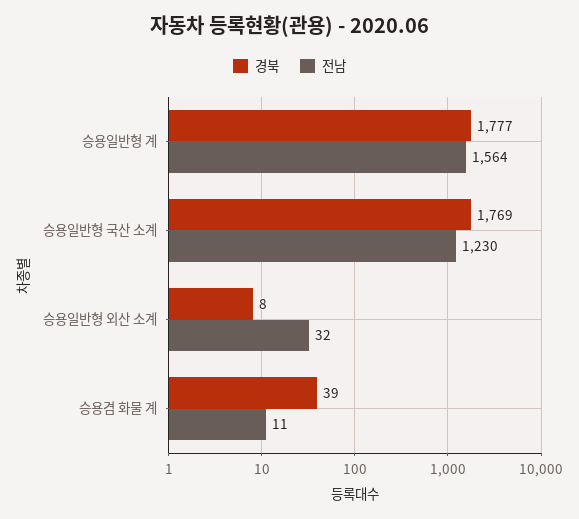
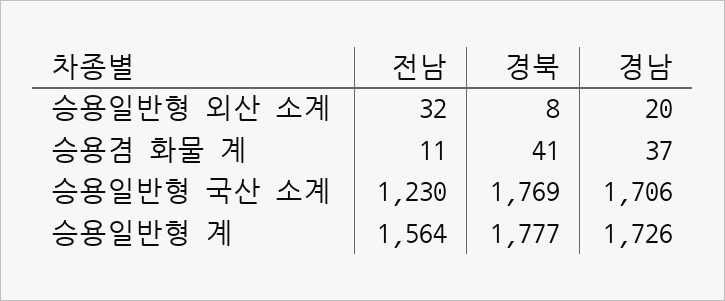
  {
    "경북": {
      "승용일반형 계": 1777,
      "승용일반형 국산 소계": 1769,
      "승용일반형 외산 소계": 8,
-     "승용겸 화물 계": 39
+     "승용겸 화물 계": 41
    },
    "전남": {
      "승용일반형 계": 1564,
      "승용일반형 국산 소계": 1230,
      "승용일반형 외산 소계": 32,
      "승용겸 화물 계": 11
-   }
+   },
+   "경남": {
+     "승용일반형 외산 소계": 20,
+     "승용겸 화물 계": 37,
+     "승용일반형 국산 소계": 1706,
+     "승용일반형 계": 1726
+   }
  }

